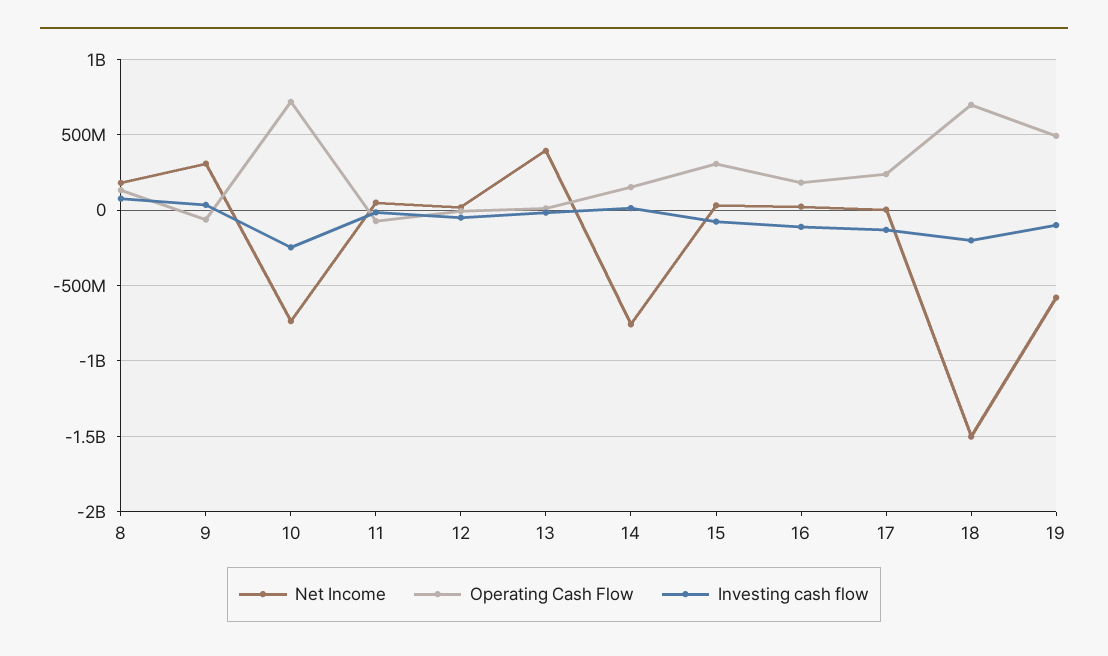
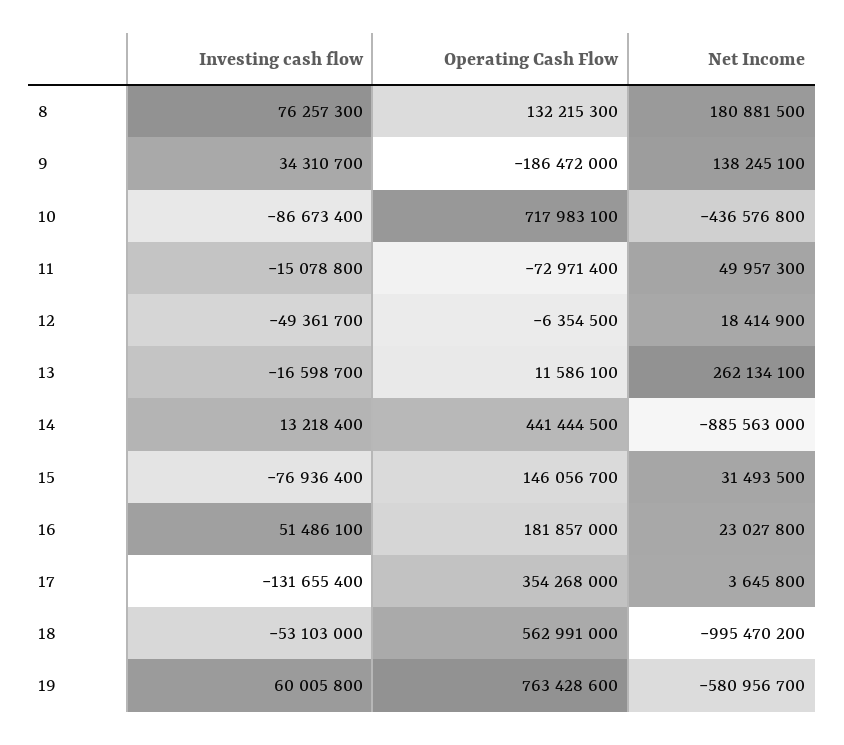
  {
    "Net Income": {
      "8": 180881500,
-     "9": 300000000,
+     "9": 138245100,
-     "10": -750000000,
+     "10": -436576800,
      "11": 49957300,
      "12": 18414900,
-     "13": 400000000,
+     "13": 262134100,
-     "14": -750000000,
+     "14": -885563000,
      "15": 31493500,
      "16": 23027800,
      "17": 3645800,
-     "18": -1500000000,
+     "18": -995470200,
      "19": -580956700
    },
    "Operating Cash Flow": {
      "8": 132215300,
-     "9": -50000000,
+     "9": -186472000,
      "10": 717983100,
      "11": -72971400,
      "12": -6354500,
      "13": 11586100,
-     "14": 150000000,
+     "14": 441444500,
-     "15": 300000000,
+     "15": 146056700,
      "16": 181857000,
-     "17": 250000000,
+     "17": 354268000,
-     "18": 700000000,
+     "18": 562991000,
-     "19": 500000000
+     "19": 763428600
    },
    "Investing cash flow": {
      "8": 76257300,
      "9": 34310700,
-     "10": -250000000,
+     "10": -86673400,
      "11": -15078800,
      "12": -49361700,
      "13": -16598700,
      "14": 13218400,
      "15": -76936400,
-     "16": -100000000,
+     "16": 51486100,
      "17": -131655400,
-     "18": -200000000,
+     "18": -53103000,
-     "19": -100000000
+     "19": 60005800
    }
  }

